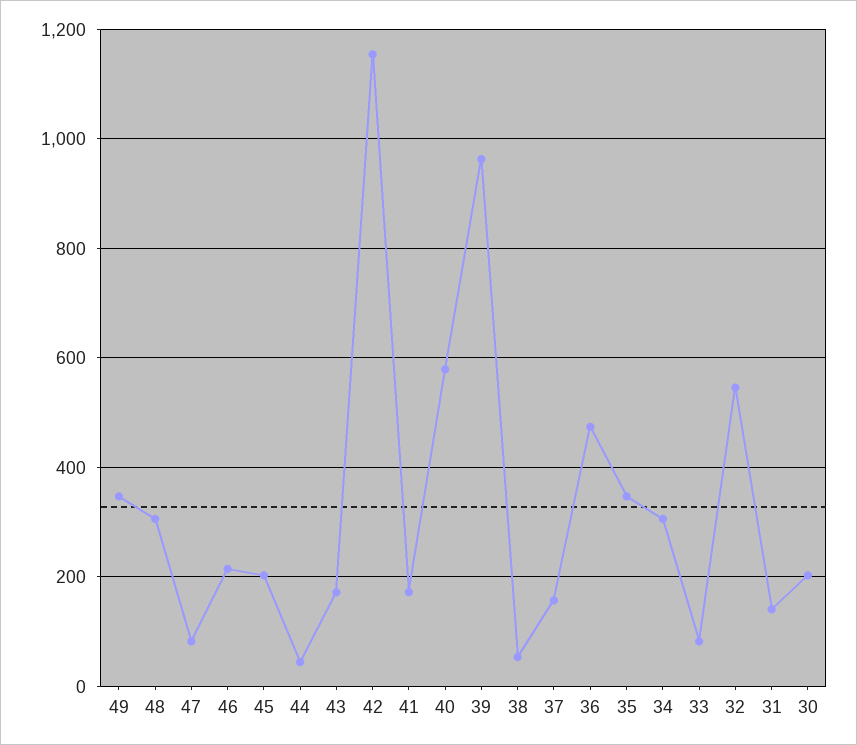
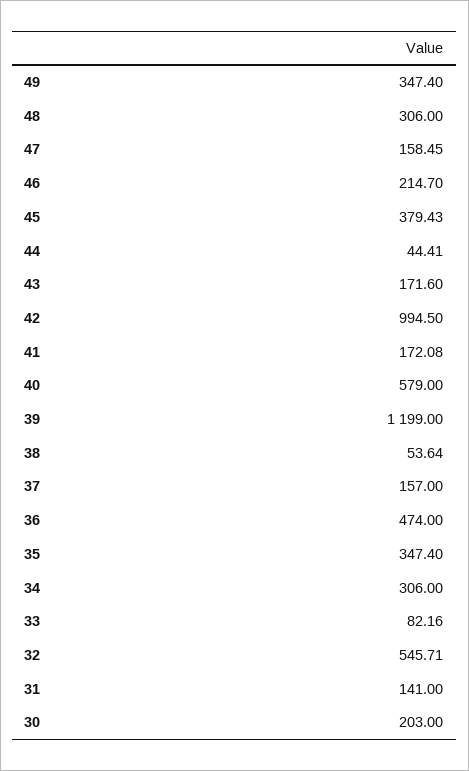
  {
    "49": 347.4,
    "48": 306,
-   "47": 80,
+   "47": 158.45,
    "46": 214.7,
-   "45": 200,
+   "45": 379.43,
    "44": 44.41,
    "43": 171.6,
-   "42": 1160,
+   "42": 994.5,
    "41": 172.08,
    "40": 579,
-   "39": 960,
+   "39": 1199,
    "38": 53.64,
    "37": 157,
    "36": 474,
    "35": 347.4,
    "34": 306,
    "33": 82.16,
    "32": 545.71,
    "31": 141,
    "30": 203
  }

